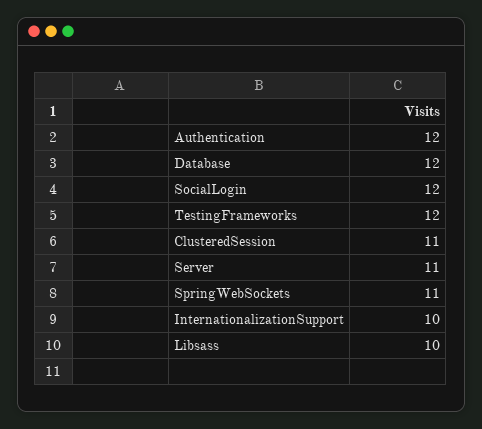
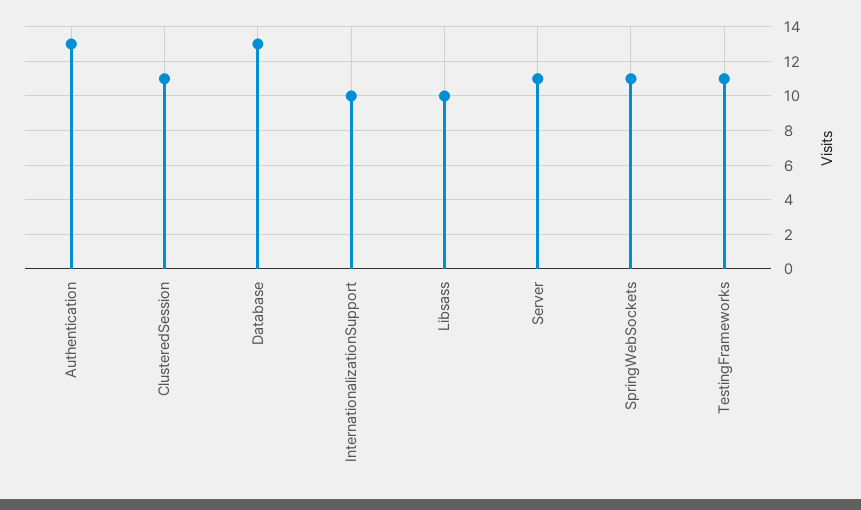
  {
-   "Authentication": 12,
+   "Authentication": 13,
-   "Database": 12,
+   "Database": 13,
-   "SocialLogin": 12,
-   "TestingFrameworks": 12,
+   "TestingFrameworks": 11,
    "ClusteredSession": 11,
    "Server": 11,
    "SpringWebSockets": 11,
    "InternationalizationSupport": 10,
    "Libsass": 10
  }

